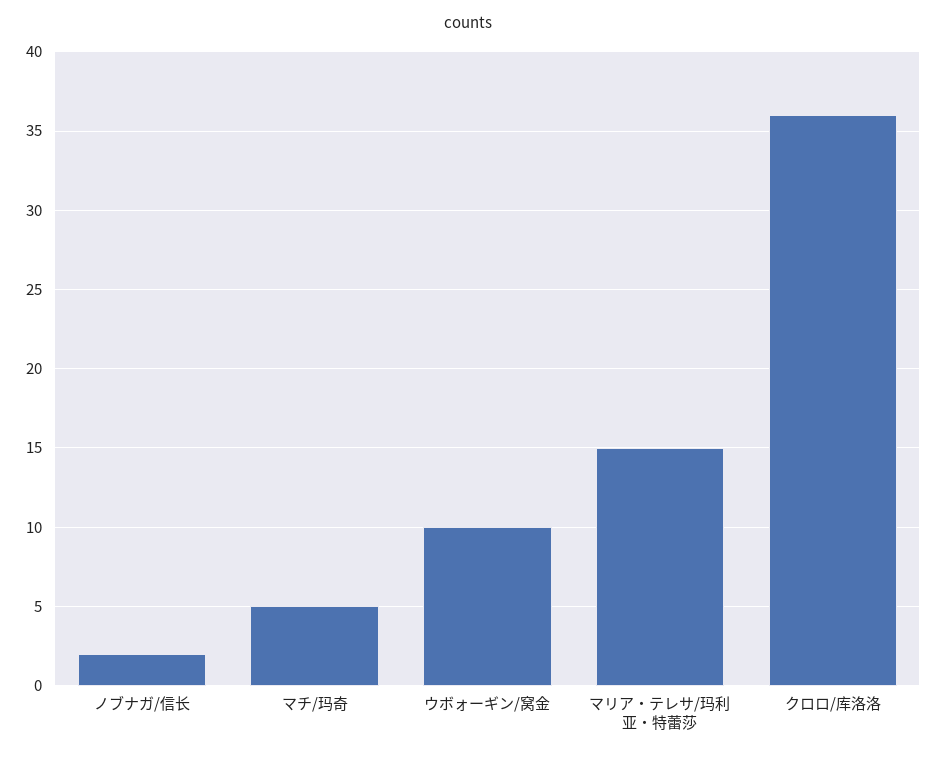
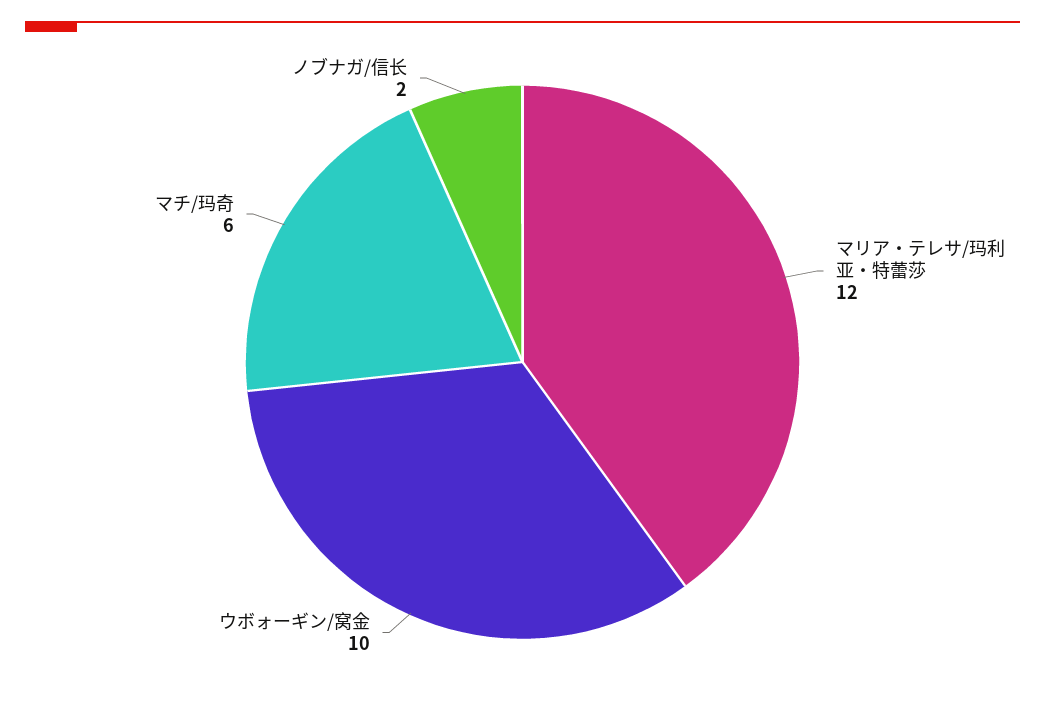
  {
    "ノブナガ/信长": 2,
-   "マチ/玛奇": 5,
+   "マチ/玛奇": 6,
    "ウボォーギン/窝金": 10,
-   "マリア・テレサ/玛利亚・特蕾莎": 15,
+   "マリア・テレサ/玛利亚・特蕾莎": 12
-   "クロロ/库洛洛": 36
  }

